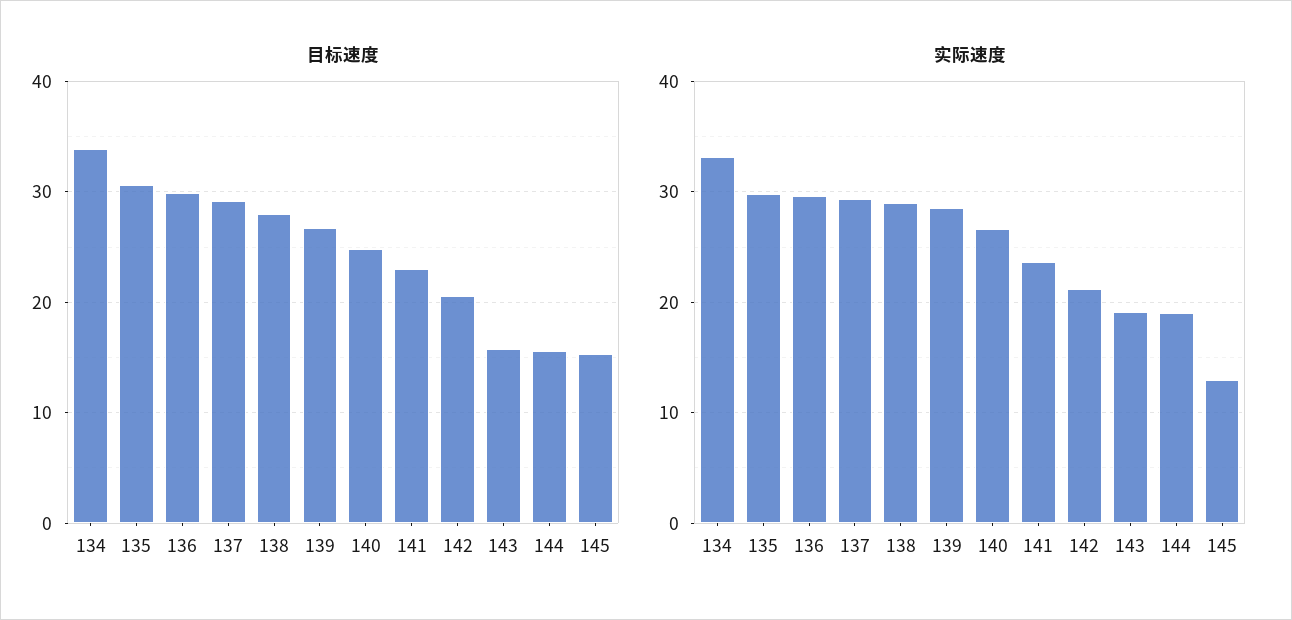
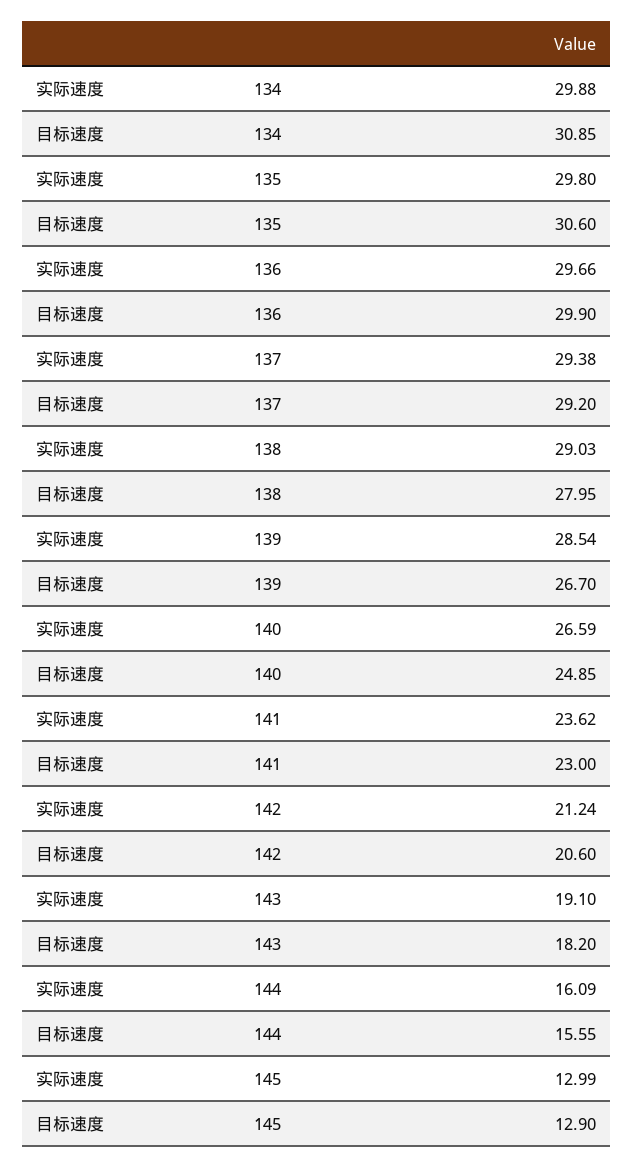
  {
    "目标速度": {
-     "134": 34,
+     "134": 30.85,
      "135": 30.6,
      "136": 29.9,
      "137": 29.2,
      "138": 27.95,
      "139": 26.7,
      "140": 24.85,
      "141": 23,
      "142": 20.6,
-     "143": 16,
+     "143": 18.2,
      "144": 15.55,
-     "145": 15
+     "145": 12.9
    },
    "实际速度": {
-     "134": 33,
+     "134": 29.88,
      "135": 29.8,
      "136": 29.66,
      "137": 29.38,
      "138": 29.03,
      "139": 28.54,
      "140": 26.59,
      "141": 23.62,
      "142": 21.24,
      "143": 19.1,
-     "144": 19,
+     "144": 16.09,
      "145": 12.99
    }
  }

